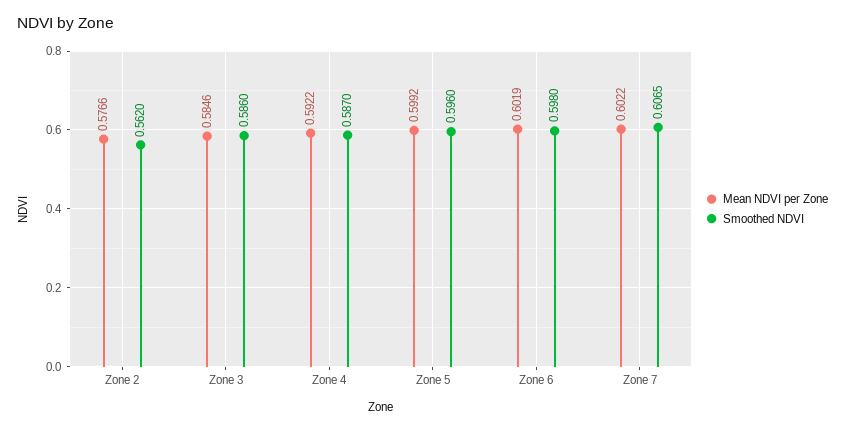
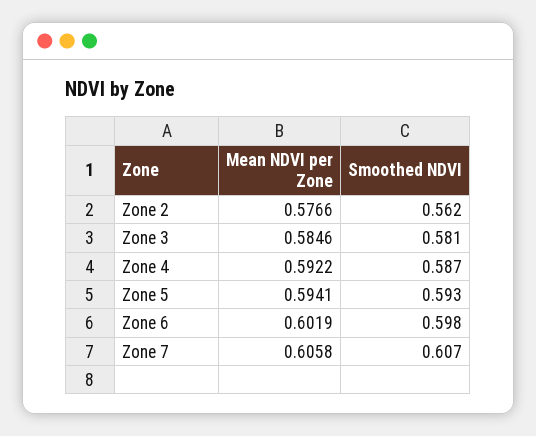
  {
    "Mean NDVI per Zone": {
      "Zone 2": 0.5766,
      "Zone 3": 0.5846,
      "Zone 4": 0.5922,
-     "Zone 5": 0.5992,
+     "Zone 5": 0.5941,
      "Zone 6": 0.6019,
-     "Zone 7": 0.6022
+     "Zone 7": 0.6058
    },
    "Smoothed NDVI": {
      "Zone 2": 0.562,
-     "Zone 3": 0.586,
+     "Zone 3": 0.581,
      "Zone 4": 0.587,
-     "Zone 5": 0.596,
+     "Zone 5": 0.593,
      "Zone 6": 0.598,
      "Zone 7": 0.6065
    }
  }

